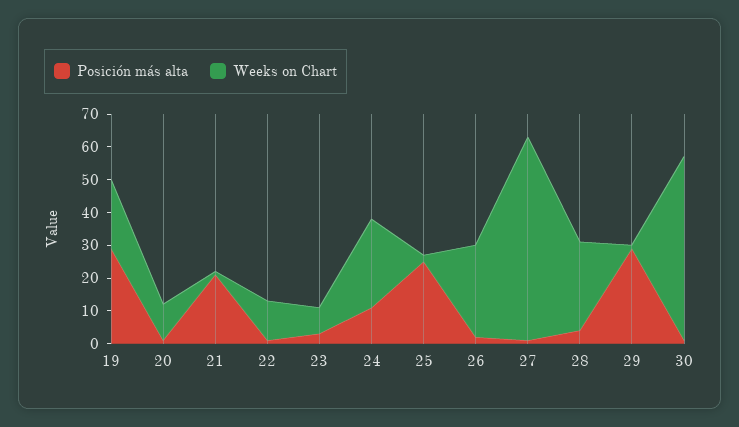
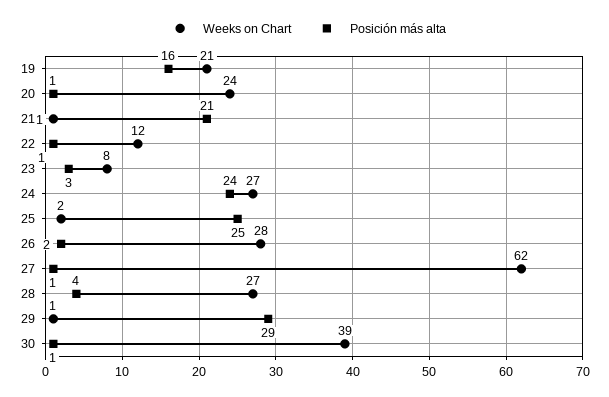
  {
    "Posición más alta": {
-     "19": 30,
+     "19": 16,
      "20": 1,
      "21": 21,
      "22": 1,
      "23": 3,
-     "24": 10,
+     "24": 24,
      "25": 25,
      "26": 2,
      "27": 1,
      "28": 4,
      "29": 29,
      "30": 1
    },
    "Weeks on Chart": {
      "19": 21,
-     "20": 10,
+     "20": 24,
      "21": 1,
      "22": 12,
      "23": 8,
      "24": 27,
      "25": 2,
      "26": 28,
      "27": 62,
      "28": 27,
      "29": 1,
-     "30": 55
+     "30": 39
    }
  }

